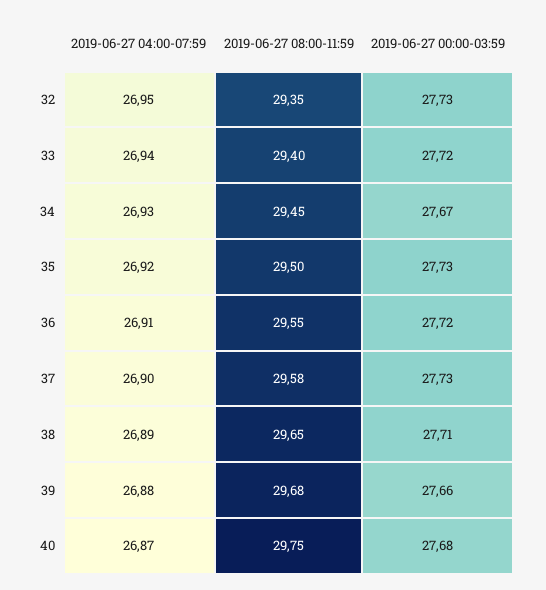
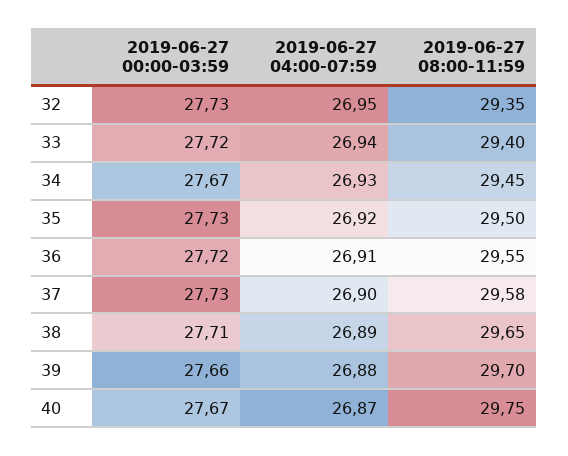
  {
    "2019-06-27 04:00-07:59": {
      "32": 26.95,
      "33": 26.94,
      "34": 26.93,
      "35": 26.92,
      "36": 26.91,
      "37": 26.9,
      "38": 26.89,
      "39": 26.88,
      "40": 26.87
    },
    "2019-06-27 08:00-11:59": {
      "32": 29.35,
      "33": 29.4,
      "34": 29.45,
      "35": 29.5,
      "36": 29.55,
      "37": 29.58,
      "38": 29.65,
-     "39": 29.68,
+     "39": 29.7,
      "40": 29.75
    },
    "2019-06-27 00:00-03:59": {
      "32": 27.73,
      "33": 27.72,
      "34": 27.67,
      "35": 27.73,
      "36": 27.72,
      "37": 27.73,
      "38": 27.71,
      "39": 27.66,
-     "40": 27.68
+     "40": 27.67
    }
  }

